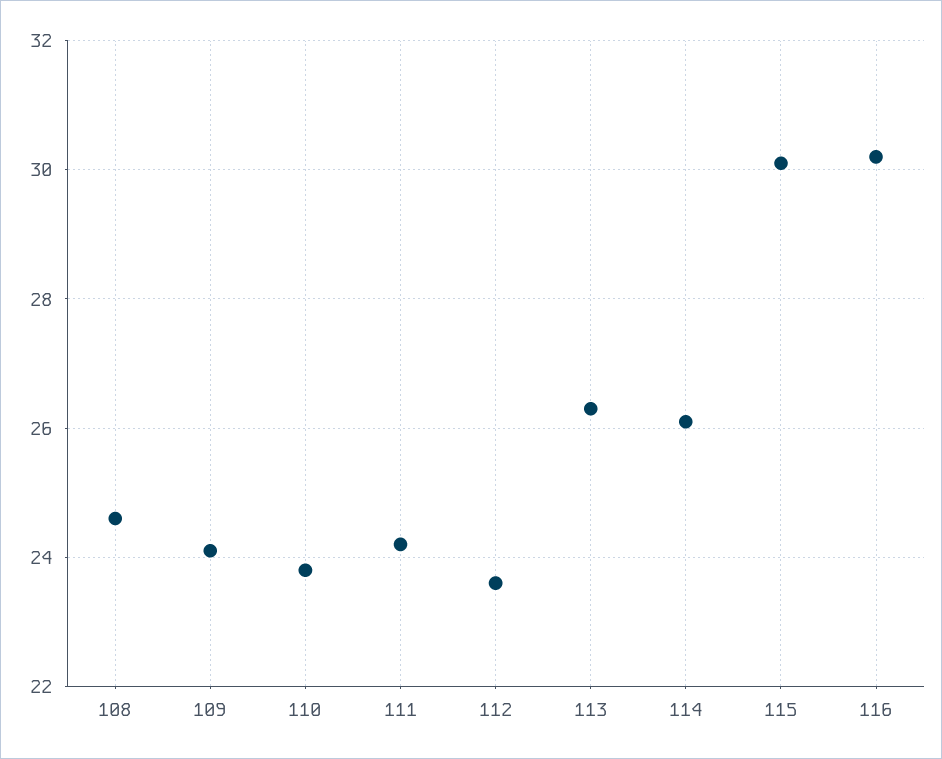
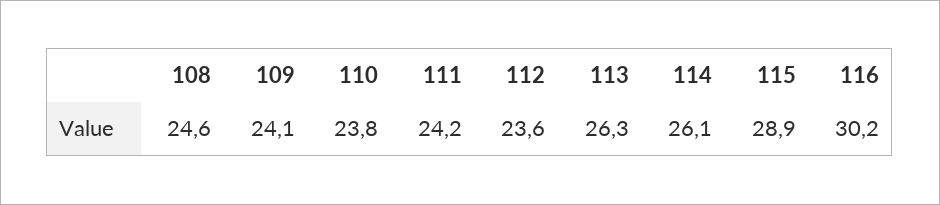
  {
    "108": 24.6,
    "109": 24.1,
    "110": 23.8,
    "111": 24.2,
    "112": 23.6,
    "113": 26.3,
    "114": 26.1,
-   "115": 30,
+   "115": 28.9,
    "116": 30.2
  }

